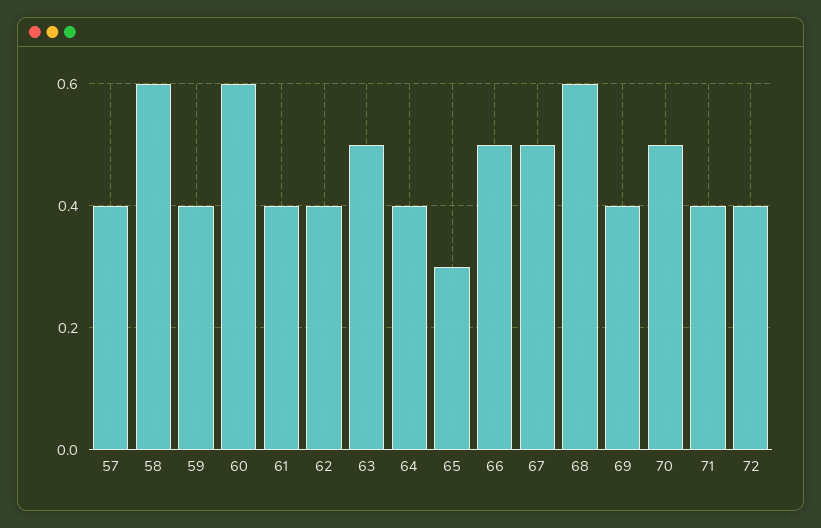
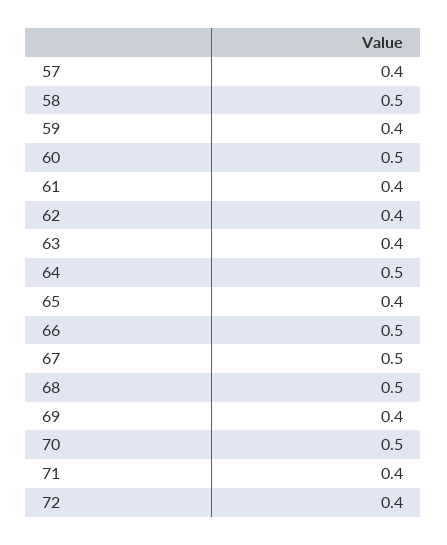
  {
    "57": 0.4,
-   "58": 0.6,
+   "58": 0.5,
    "59": 0.4,
-   "60": 0.6,
+   "60": 0.5,
    "61": 0.4,
    "62": 0.4,
-   "63": 0.5,
+   "63": 0.4,
-   "64": 0.4,
+   "64": 0.5,
-   "65": 0.3,
+   "65": 0.4,
    "66": 0.5,
    "67": 0.5,
-   "68": 0.6,
+   "68": 0.5,
    "69": 0.4,
    "70": 0.5,
    "71": 0.4,
    "72": 0.4
  }

